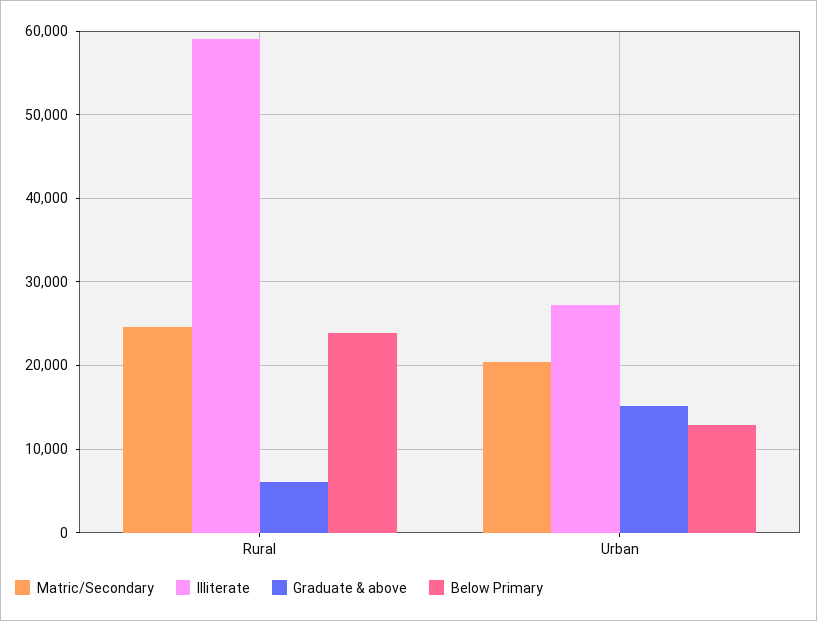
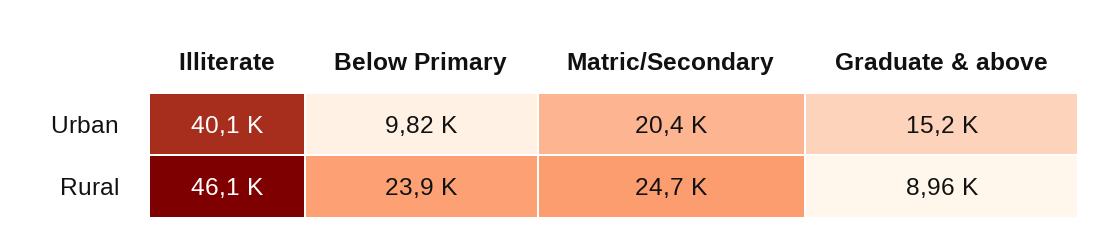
  {
    "Matric/Secondary": {
      "Rural": 24700,
      "Urban": 20400
    },
    "Illiterate": {
-     "Rural": 59000,
+     "Rural": 46100,
-     "Urban": 27000
+     "Urban": 40100
    },
    "Graduate & above": {
-     "Rural": 6000,
+     "Rural": 8960,
      "Urban": 15200
    },
    "Below Primary": {
      "Rural": 23900,
-     "Urban": 13000
+     "Urban": 9820
    }
  }

